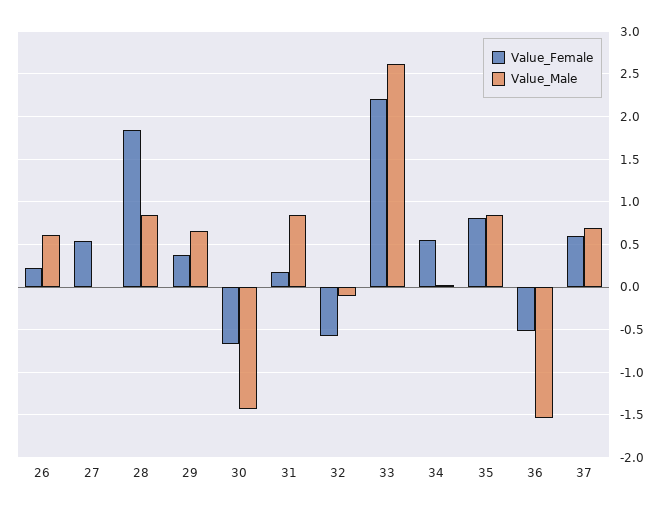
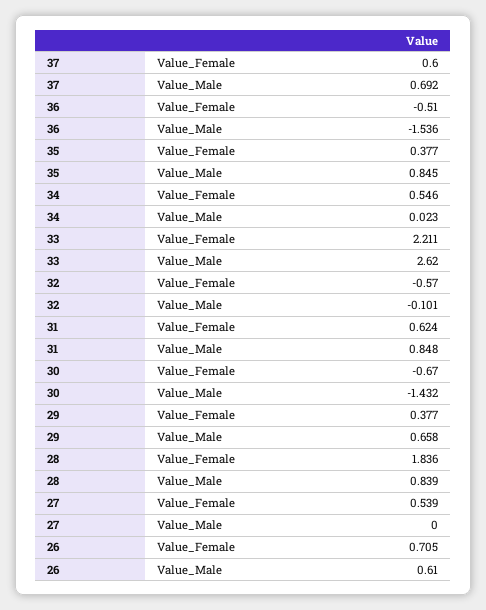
  {
    "Value_Female": {
-     "26": 0.2,
+     "26": 0.705,
      "27": 0.539,
      "28": 1.836,
      "29": 0.377,
      "30": -0.67,
-     "31": 0.2,
+     "31": 0.624,
      "32": -0.57,
      "33": 2.211,
      "34": 0.546,
-     "35": 0.8,
+     "35": 0.377,
      "36": -0.51,
      "37": 0.6
    },
    "Value_Male": {
      "26": 0.61,
      "27": 0,
      "28": 0.839,
      "29": 0.658,
      "30": -1.432,
      "31": 0.848,
      "32": -0.101,
      "33": 2.62,
      "34": 0.023,
      "35": 0.845,
      "36": -1.536,
      "37": 0.692
    }
  }

